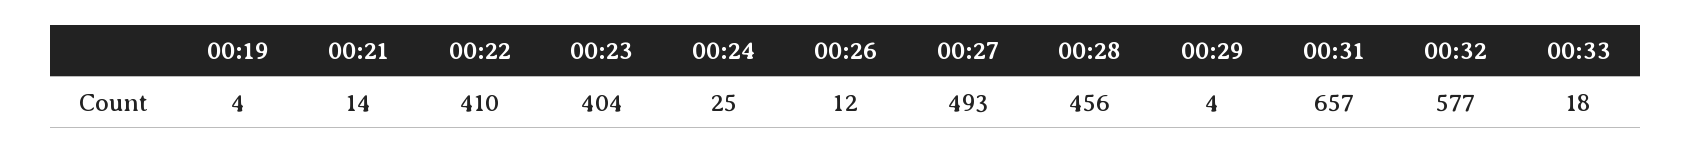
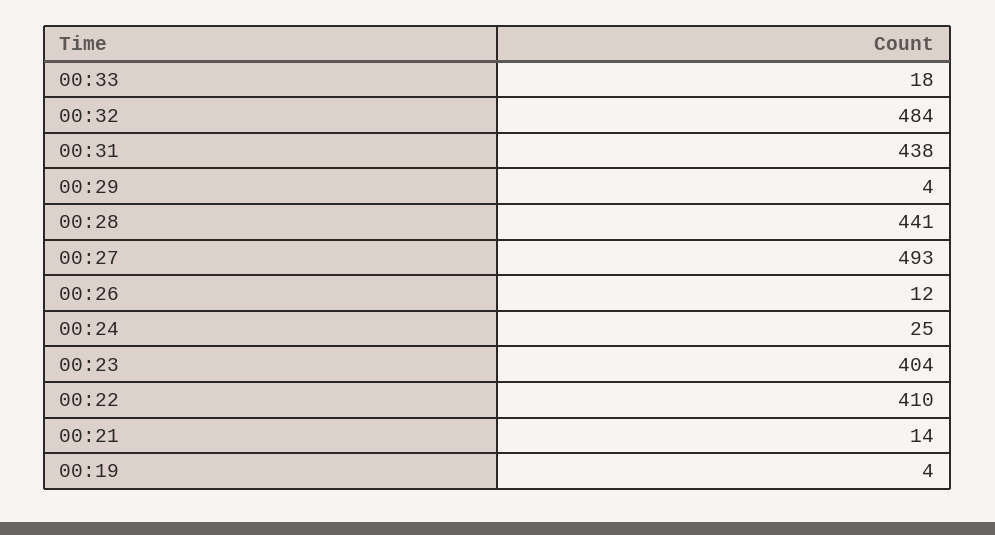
  {
    "00:19": 4,
    "00:21": 14,
    "00:22": 410,
    "00:23": 404,
    "00:24": 25,
    "00:26": 12,
    "00:27": 493,
-   "00:28": 456,
+   "00:28": 441,
    "00:29": 4,
-   "00:31": 657,
+   "00:31": 438,
-   "00:32": 577,
+   "00:32": 484,
    "00:33": 18
  }

